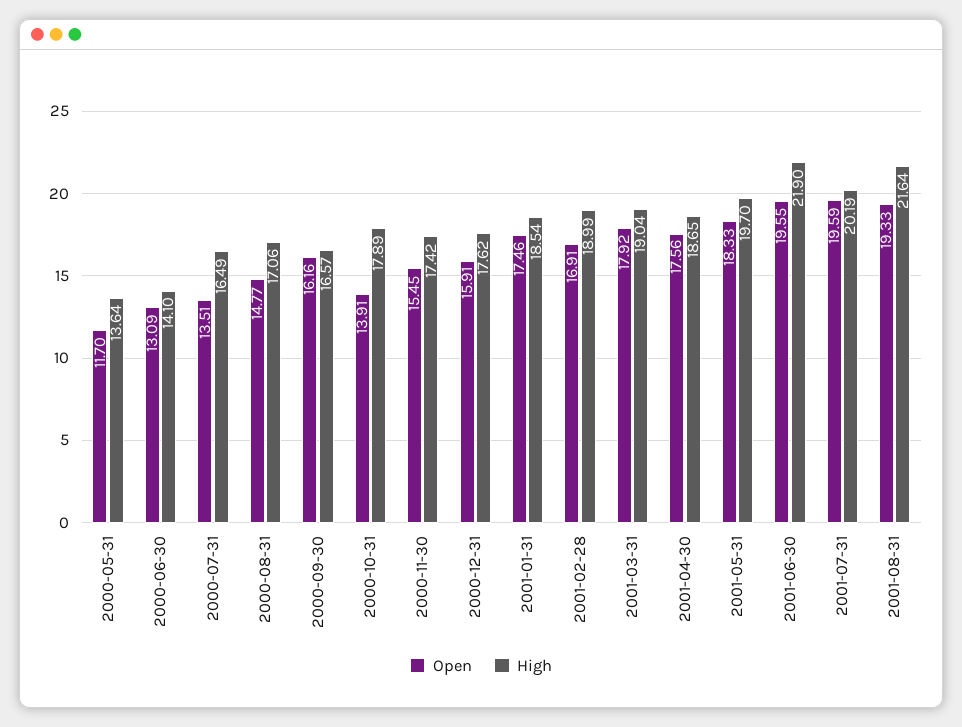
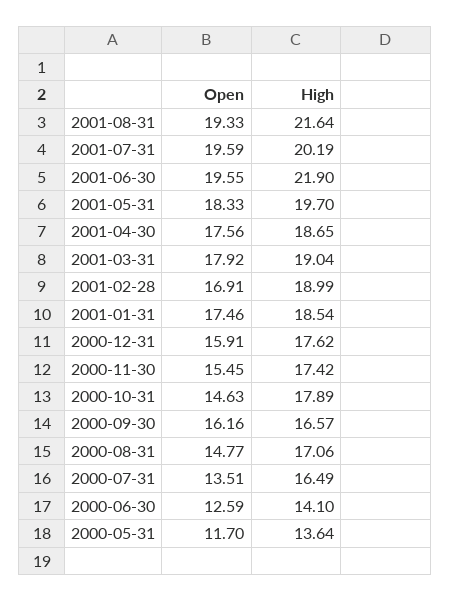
  {
    "Open": {
      "2000-05-31": 11.7,
-     "2000-06-30": 13.09,
+     "2000-06-30": 12.59,
      "2000-07-31": 13.51,
      "2000-08-31": 14.77,
      "2000-09-30": 16.16,
-     "2000-10-31": 13.91,
+     "2000-10-31": 14.63,
      "2000-11-30": 15.45,
      "2000-12-31": 15.91,
      "2001-01-31": 17.46,
      "2001-02-28": 16.91,
      "2001-03-31": 17.92,
      "2001-04-30": 17.56,
      "2001-05-31": 18.33,
      "2001-06-30": 19.55,
      "2001-07-31": 19.59,
      "2001-08-31": 19.33
    },
    "High": {
      "2000-05-31": 13.64,
      "2000-06-30": 14.1,
      "2000-07-31": 16.49,
      "2000-08-31": 17.06,
      "2000-09-30": 16.57,
      "2000-10-31": 17.89,
      "2000-11-30": 17.42,
      "2000-12-31": 17.62,
      "2001-01-31": 18.54,
      "2001-02-28": 18.99,
      "2001-03-31": 19.04,
      "2001-04-30": 18.65,
      "2001-05-31": 19.7,
      "2001-06-30": 21.9,
      "2001-07-31": 20.19,
      "2001-08-31": 21.64
    }
  }

